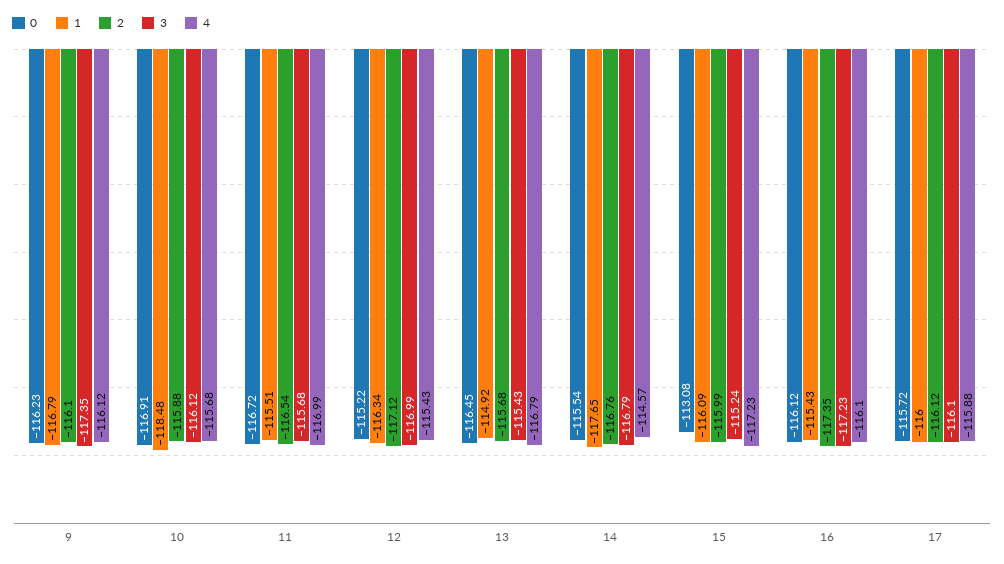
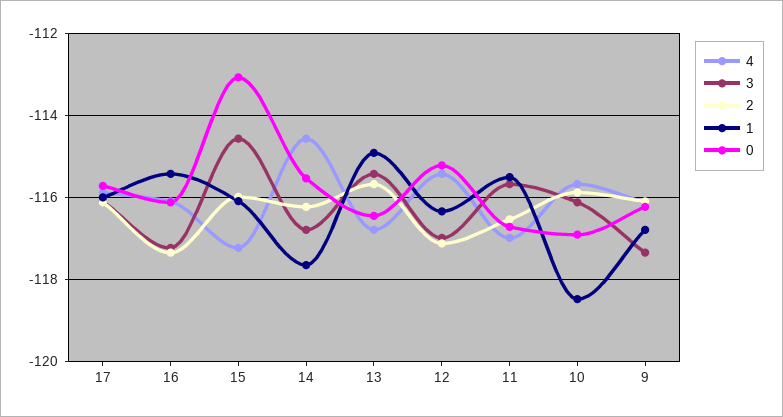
  {
    "0": {
      "9": -116.23,
      "10": -116.91,
      "11": -116.72,
      "12": -115.22,
      "13": -116.45,
      "14": -115.54,
      "15": -113.08,
      "16": -116.12,
      "17": -115.72
    },
    "1": {
      "9": -116.79,
      "10": -118.48,
      "11": -115.51,
      "12": -116.34,
      "13": -114.92,
      "14": -117.65,
      "15": -116.09,
      "16": -115.43,
      "17": -116
    },
    "2": {
      "9": -116.1,
      "10": -115.88,
      "11": -116.54,
      "12": -117.12,
      "13": -115.68,
-     "14": -116.76,
+     "14": -116.2,
      "15": -115.99,
      "16": -117.35,
      "17": -116.12
    },
    "3": {
      "9": -117.35,
      "10": -116.12,
      "11": -115.68,
      "12": -116.99,
      "13": -115.43,
      "14": -116.79,
-     "15": -115.24,
+     "15": -114.6,
      "16": -117.23,
      "17": -116.1
    },
    "4": {
      "9": -116.12,
      "10": -115.68,
      "11": -116.99,
      "12": -115.43,
      "13": -116.79,
      "14": -114.57,
      "15": -117.23,
      "16": -116.1,
      "17": -115.88
    }
  }

